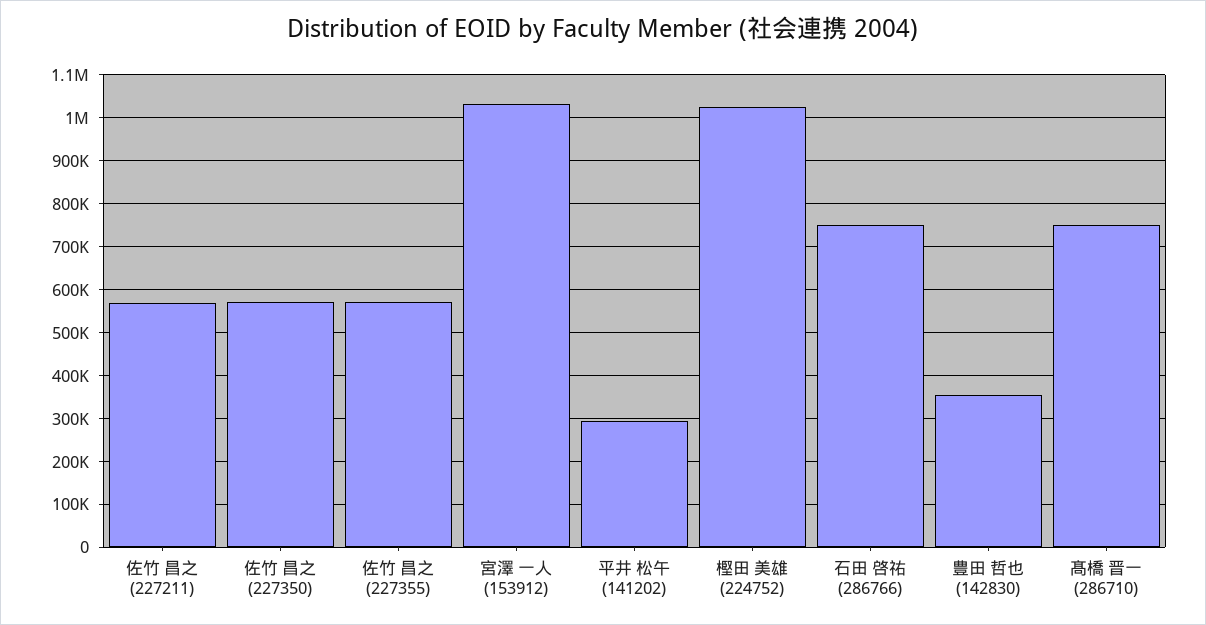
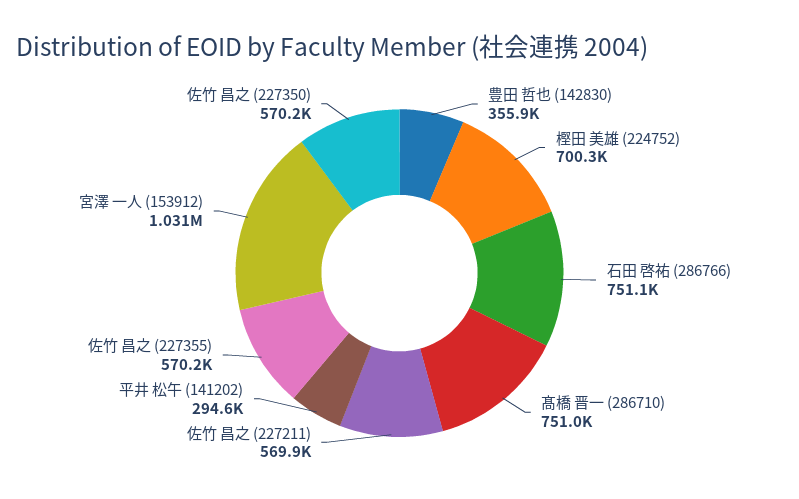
  {
    "佐竹 昌之 (227211)": 569900,
    "佐竹 昌之 (227350)": 570200,
    "佐竹 昌之 (227355)": 570200,
    "宮澤 一人 (153912)": 1031000,
    "平井 松午 (141202)": 294600,
-   "樫田 美雄 (224752)": 1020000,
+   "樫田 美雄 (224752)": 700300,
    "石田 啓祐 (286766)": 751100,
    "豊田 哲也 (142830)": 355900,
    "髙橋 晋一 (286710)": 751000
  }

